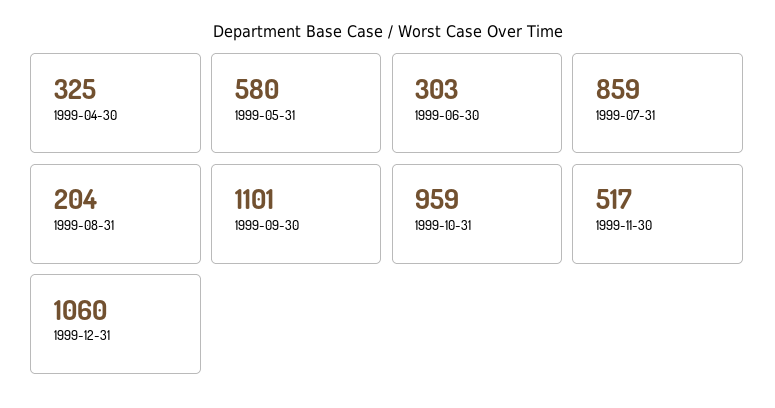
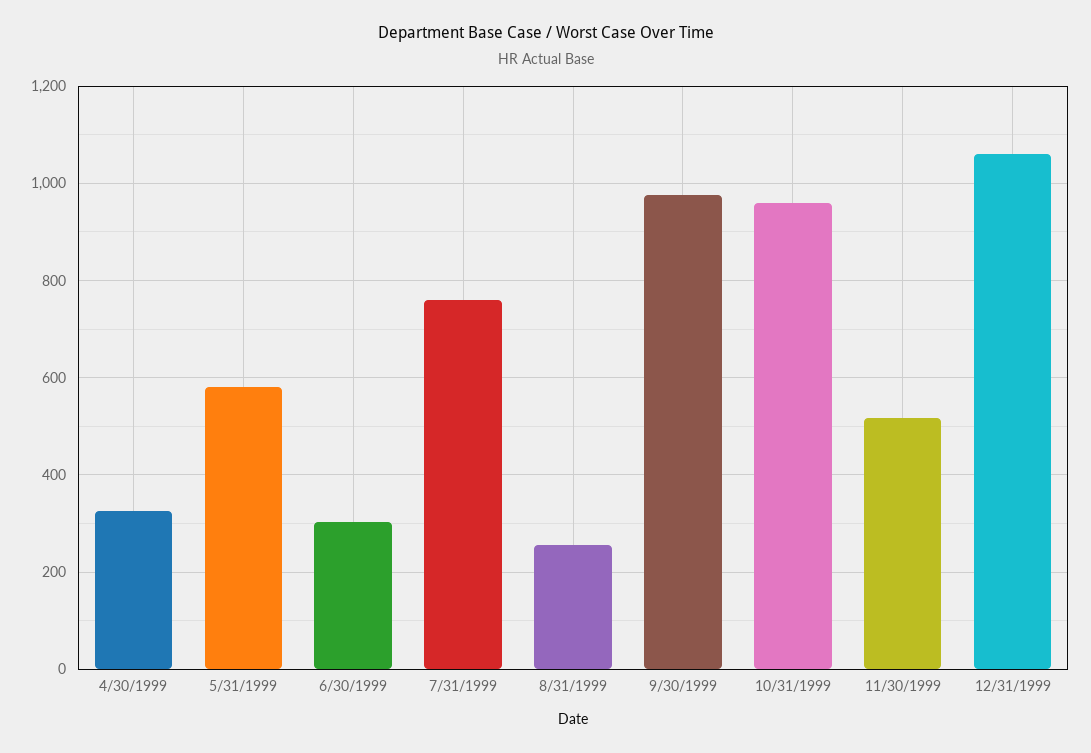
  {
    "1999-04-30": 325,
    "1999-05-31": 580,
    "1999-06-30": 303,
-   "1999-07-31": 859,
+   "1999-07-31": 760,
-   "1999-08-31": 204,
+   "1999-08-31": 260,
-   "1999-09-30": 1101,
+   "1999-09-30": 980,
    "1999-10-31": 959,
    "1999-11-30": 517,
    "1999-12-31": 1060
  }

